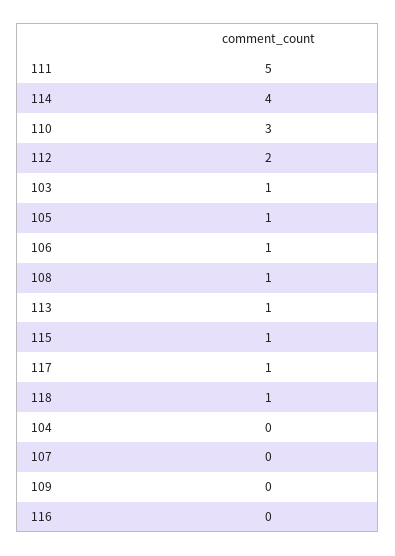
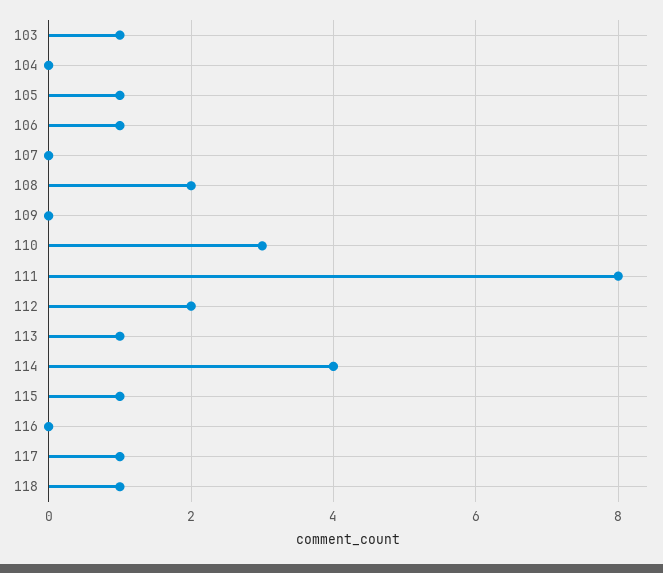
  {
-   "111": 5,
+   "111": 8,
    "114": 4,
    "110": 3,
    "112": 2,
    "103": 1,
    "105": 1,
    "106": 1,
-   "108": 1,
+   "108": 2,
    "113": 1,
    "115": 1,
    "117": 1,
    "118": 1,
    "104": 0,
    "107": 0,
    "109": 0,
    "116": 0
  }

